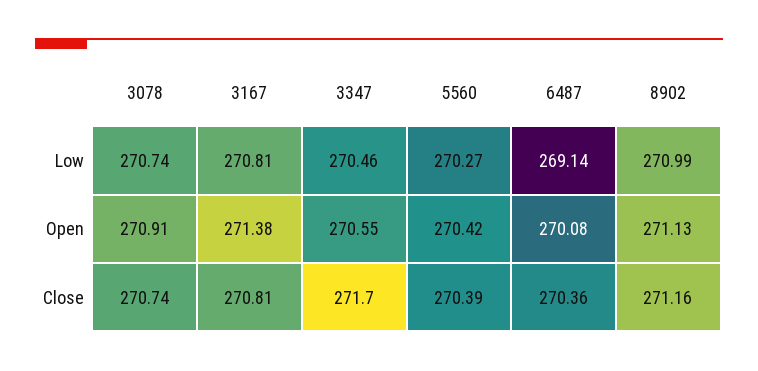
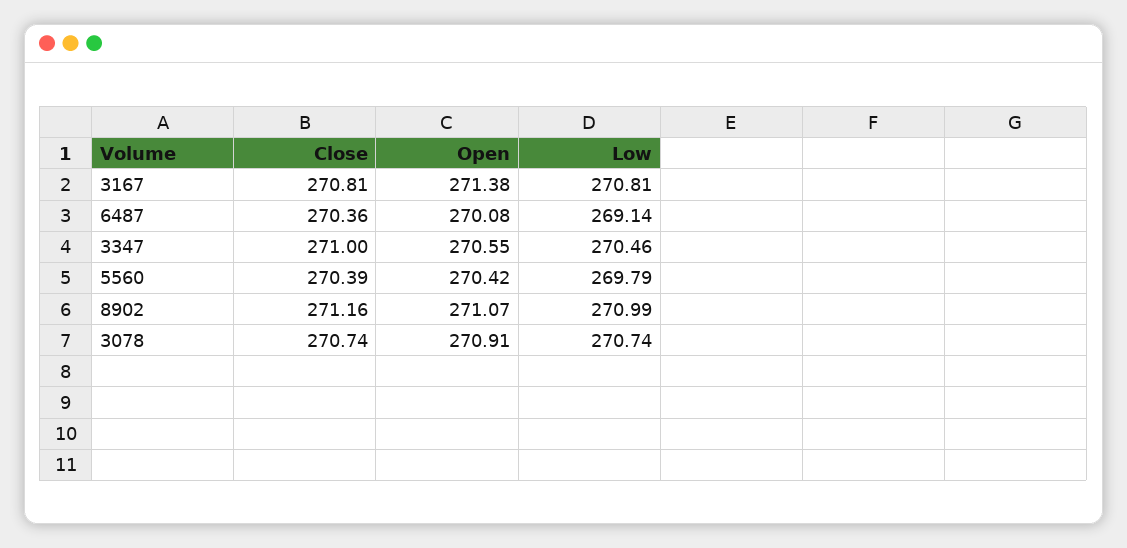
  {
    "3078": {
      "Low": 270.74,
      "Open": 270.91,
      "Close": 270.74
    },
    "3167": {
      "Low": 270.81,
      "Open": 271.38,
      "Close": 270.81
    },
    "3347": {
      "Low": 270.46,
      "Open": 270.55,
-     "Close": 271.7
+     "Close": 271
    },
    "5560": {
-     "Low": 270.27,
+     "Low": 269.79,
      "Open": 270.42,
      "Close": 270.39
    },
    "6487": {
      "Low": 269.14,
      "Open": 270.08,
      "Close": 270.36
    },
    "8902": {
      "Low": 270.99,
-     "Open": 271.13,
+     "Open": 271.07,
      "Close": 271.16
    }
  }

